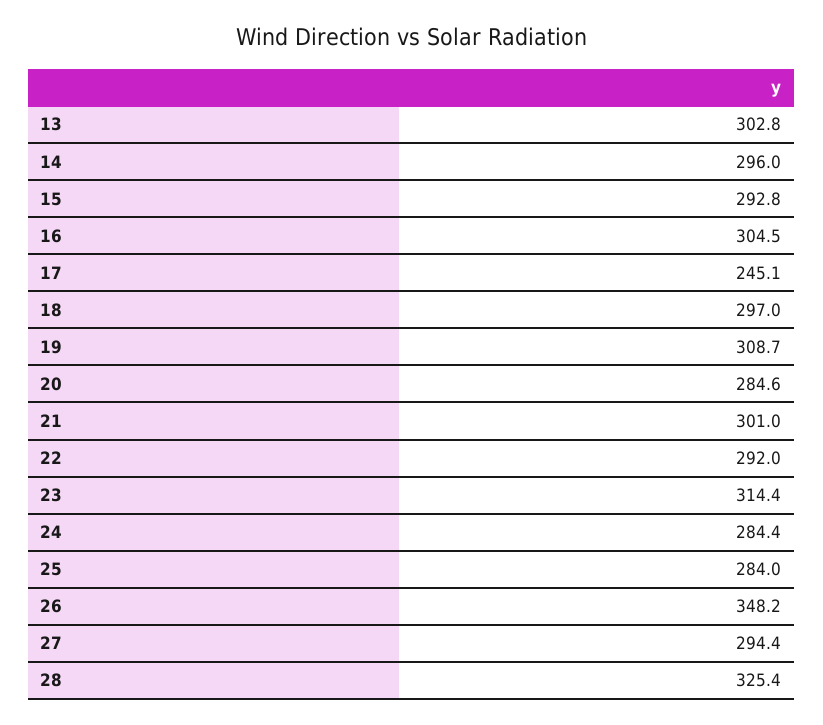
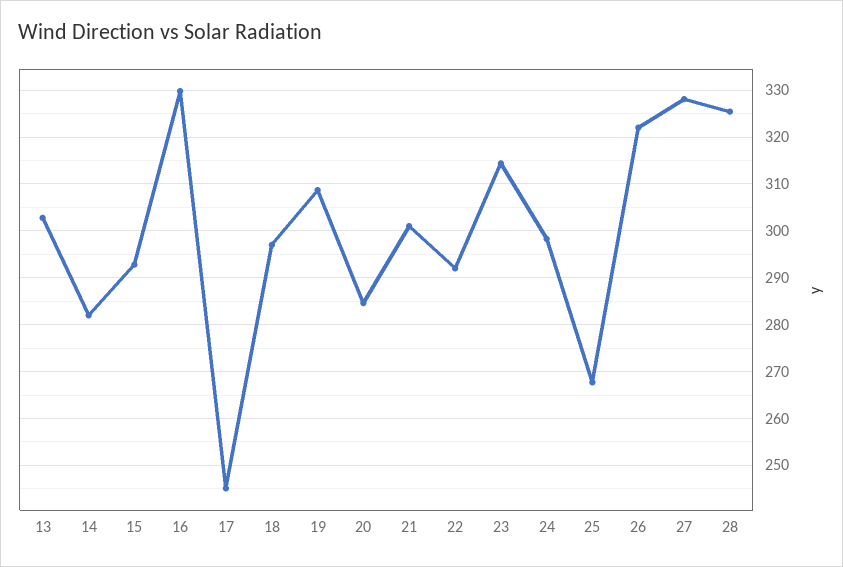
  {
    "13": 302.8,
-   "14": 296,
+   "14": 282,
    "15": 292.8,
-   "16": 304.5,
+   "16": 330,
    "17": 245.1,
    "18": 297,
    "19": 308.7,
    "20": 284.6,
    "21": 301,
    "22": 292,
    "23": 314.4,
-   "24": 284.4,
+   "24": 298,
-   "25": 284,
+   "25": 268,
-   "26": 348.2,
+   "26": 322,
-   "27": 294.4,
+   "27": 328,
    "28": 325.4
  }

